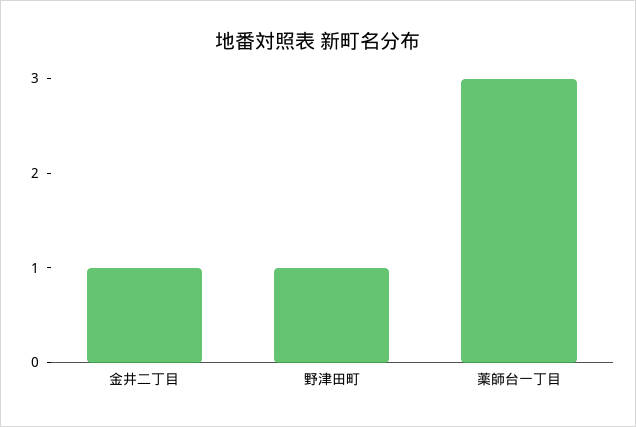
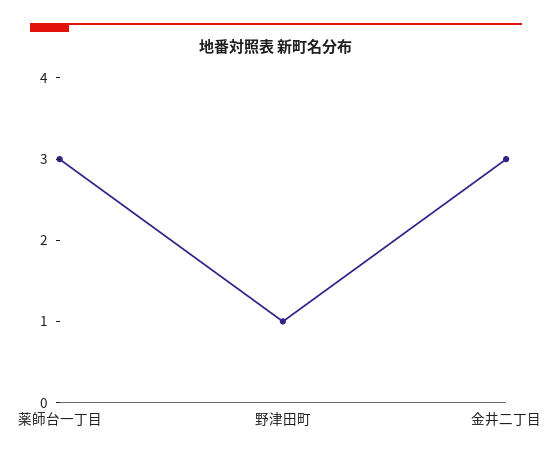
  {
-   "金井二丁目": 1,
+   "金井二丁目": 3,
    "野津田町": 1,
    "薬師台一丁目": 3
  }

